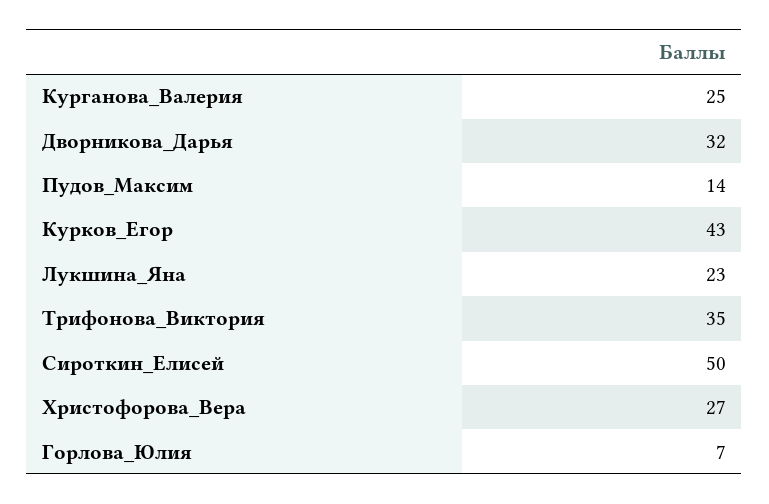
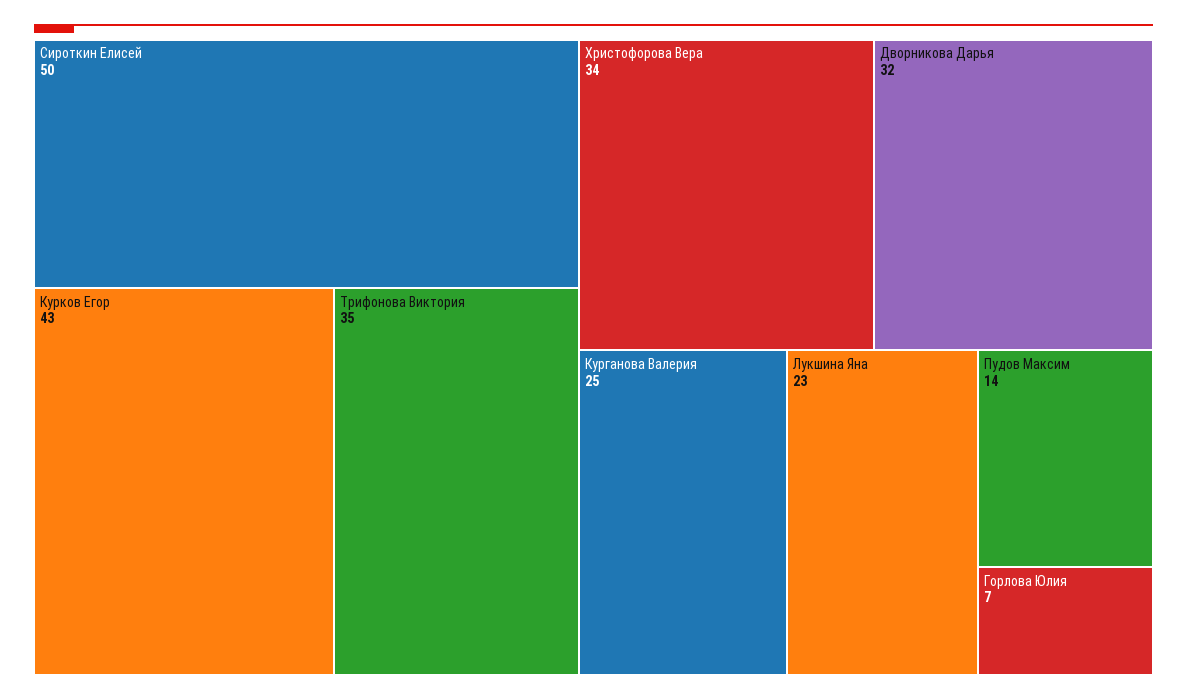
  {
    "Курганова_Валерия": 25,
    "Дворникова_Дарья": 32,
    "Пудов_Максим": 14,
    "Курков_Егор": 43,
    "Лукшина_Яна": 23,
    "Трифонова_Виктория": 35,
    "Сироткин_Елисей": 50,
-   "Христофорова_Вера": 27,
+   "Христофорова_Вера": 34,
    "Горлова_Юлия": 7
  }

